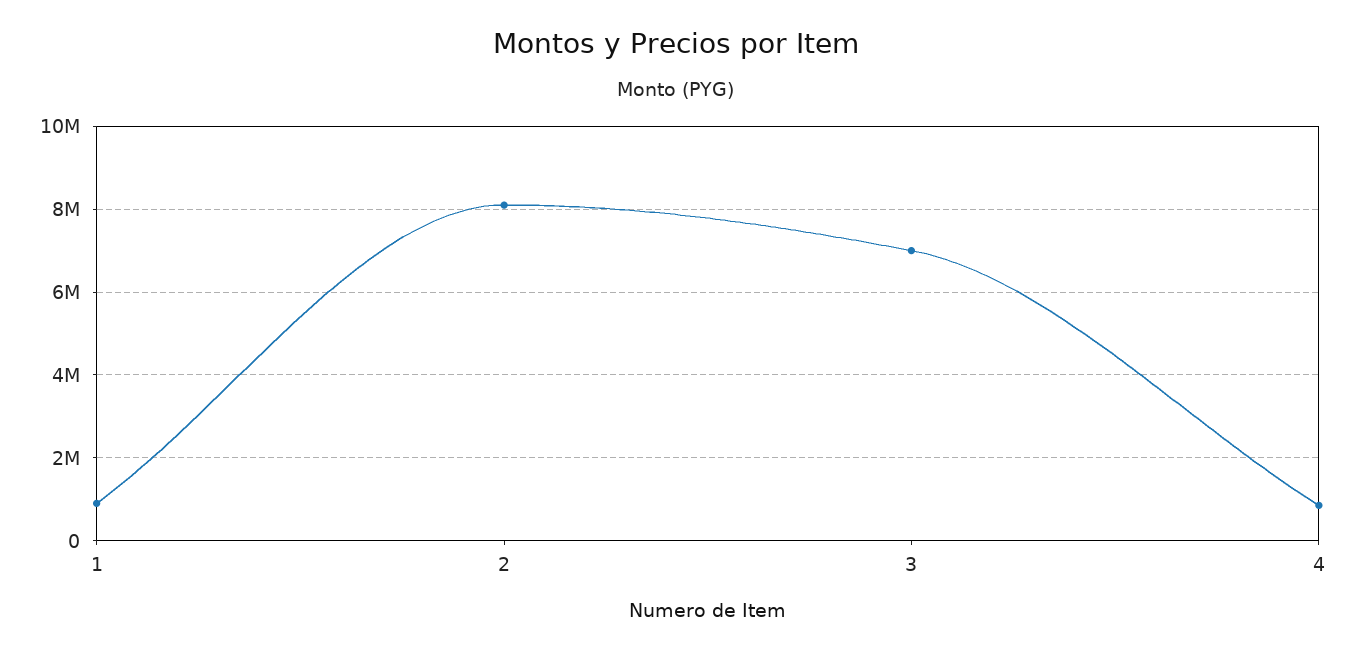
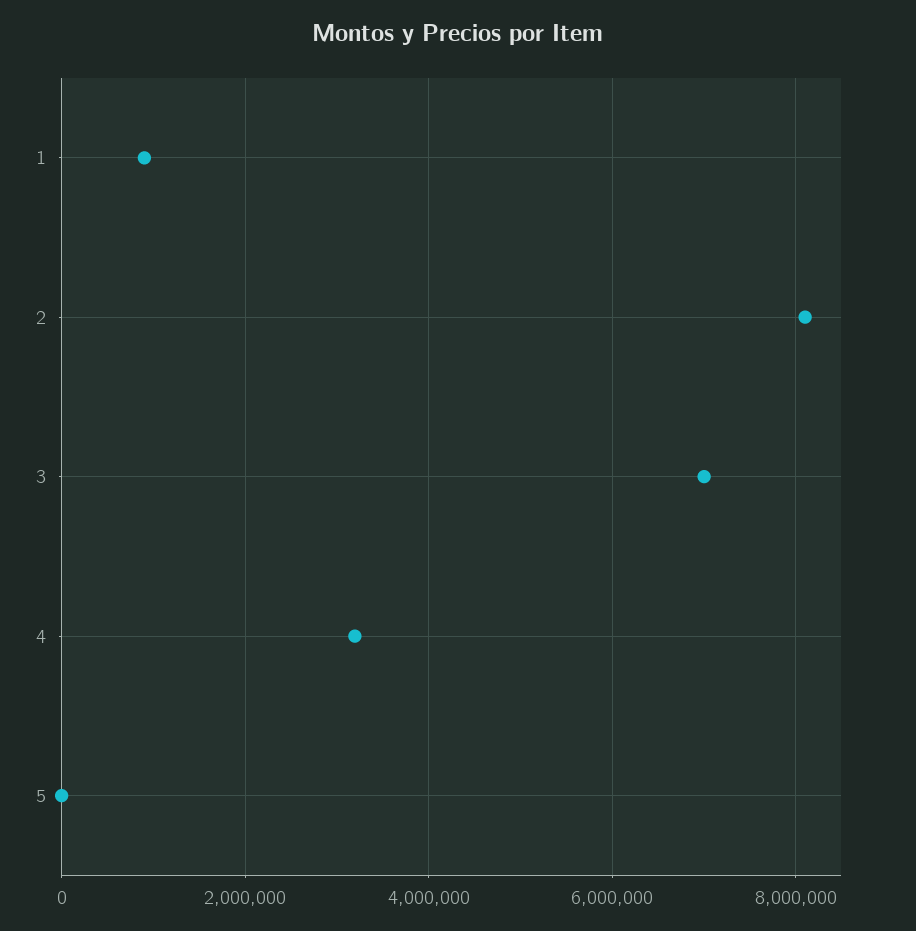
  {
    "1": 1000000,
    "2": 8200000,
    "3": 7000000,
-   "4": 800000
+   "4": 3200000,
+   "5": 0
  }

